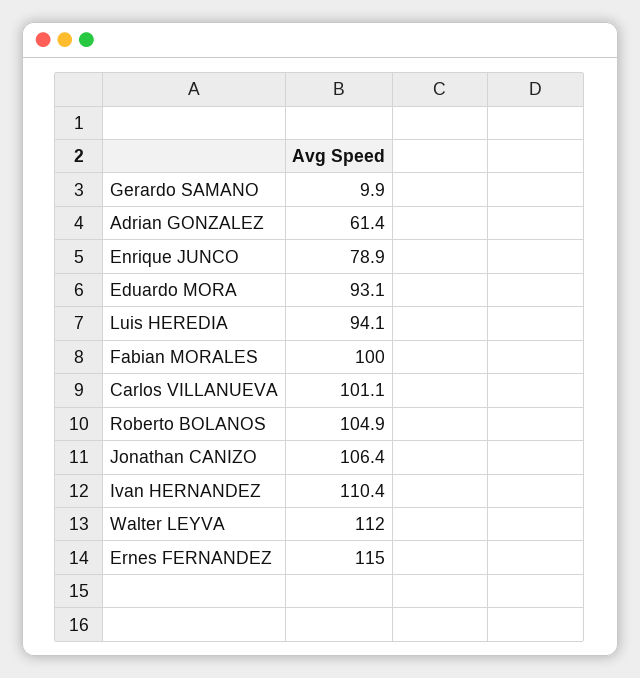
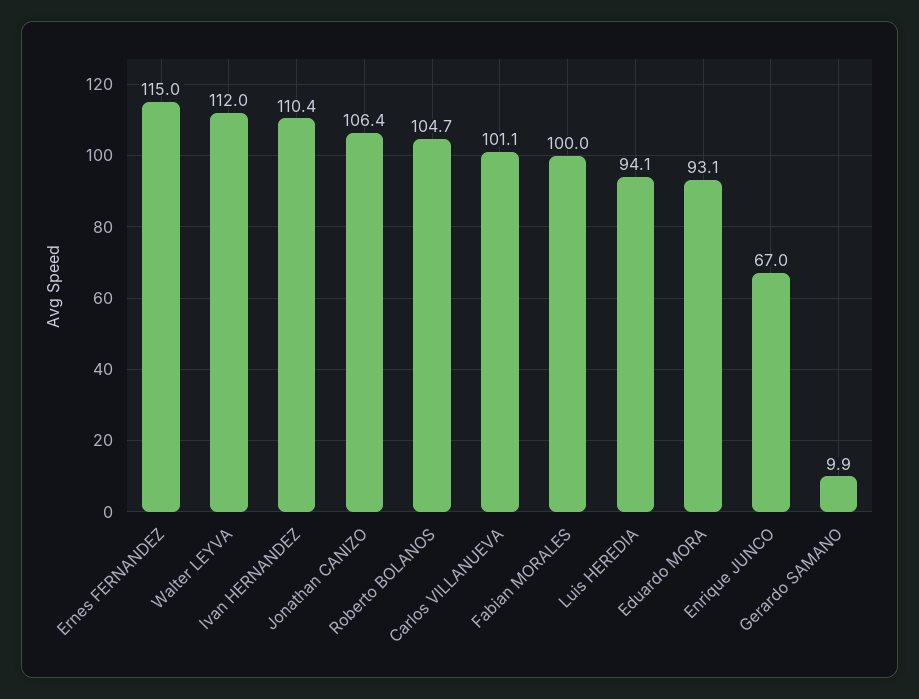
  {
    "Gerardo SAMANO": 9.9,
-   "Adrian GONZALEZ": 61.4,
-   "Enrique JUNCO": 78.9,
+   "Enrique JUNCO": 67,
    "Eduardo MORA": 93.1,
    "Luis HEREDIA": 94.1,
    "Fabian MORALES": 100,
    "Carlos VILLANUEVA": 101.1,
-   "Roberto BOLANOS": 104.9,
+   "Roberto BOLANOS": 104.7,
    "Jonathan CANIZO": 106.4,
    "Ivan HERNANDEZ": 110.4,
    "Walter LEYVA": 112,
    "Ernes FERNANDEZ": 115
  }

